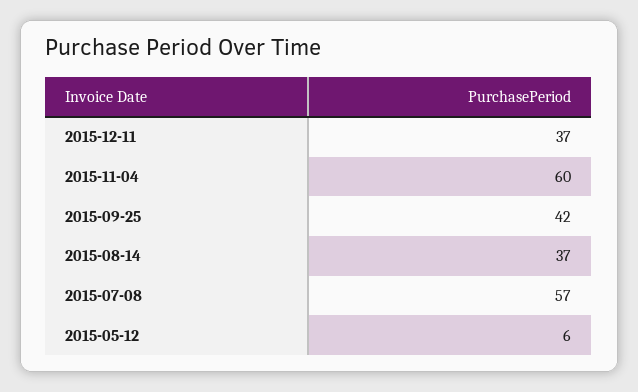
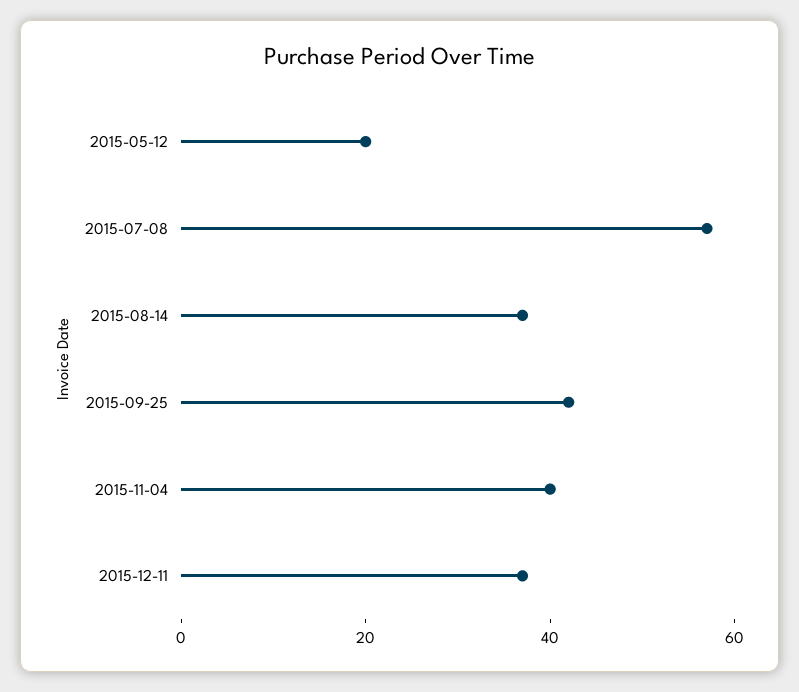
  {
    "2015-12-11": 37,
-   "2015-11-04": 60,
+   "2015-11-04": 40,
    "2015-09-25": 42,
    "2015-08-14": 37,
    "2015-07-08": 57,
-   "2015-05-12": 6
+   "2015-05-12": 20
  }

